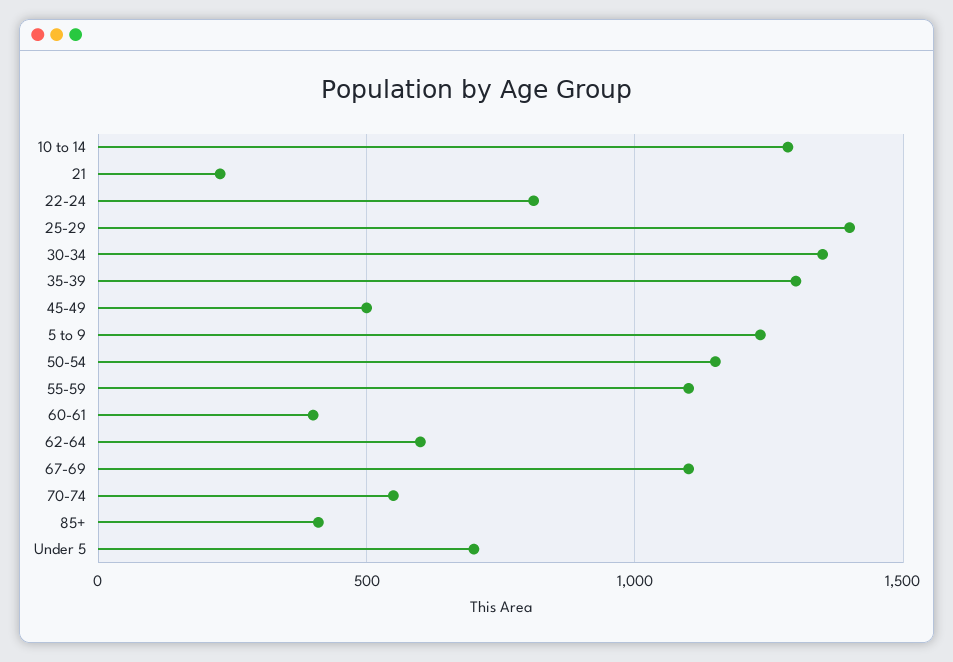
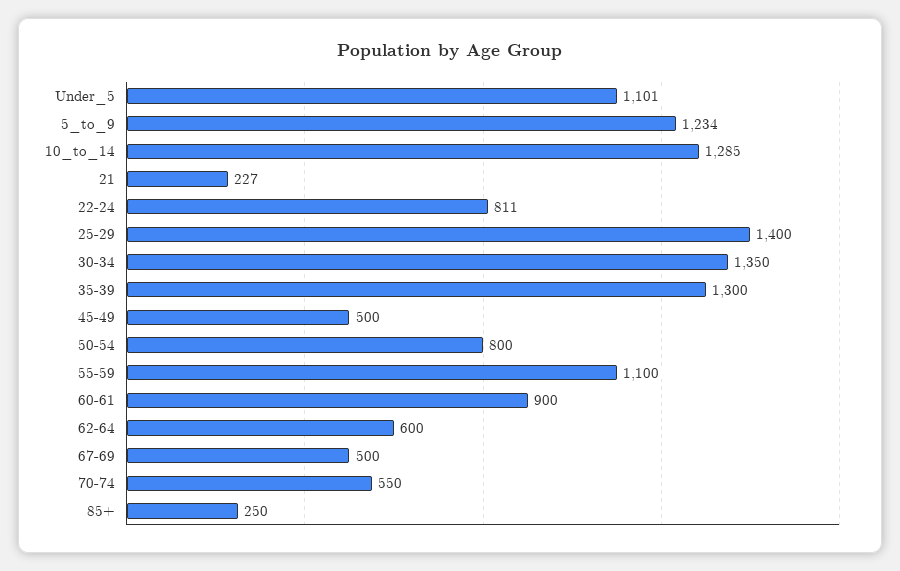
  {
    "10 to 14": 1285,
    "21": 227,
    "22-24": 811,
    "25-29": 1400,
    "30-34": 1350,
    "35-39": 1300,
    "45-49": 500,
    "5 to 9": 1234,
-   "50-54": 1150,
+   "50-54": 800,
    "55-59": 1100,
-   "60-61": 400,
+   "60-61": 900,
    "62-64": 600,
-   "67-69": 1100,
+   "67-69": 500,
    "70-74": 550,
-   "85+": 400,
+   "85+": 250,
-   "Under 5": 700
+   "Under 5": 1101
  }

